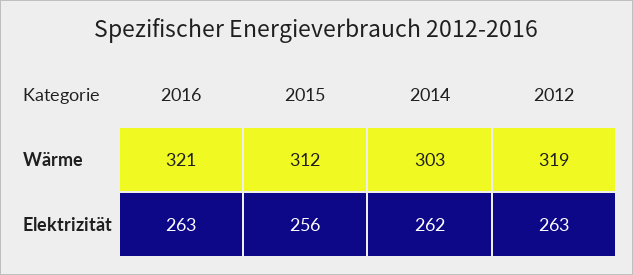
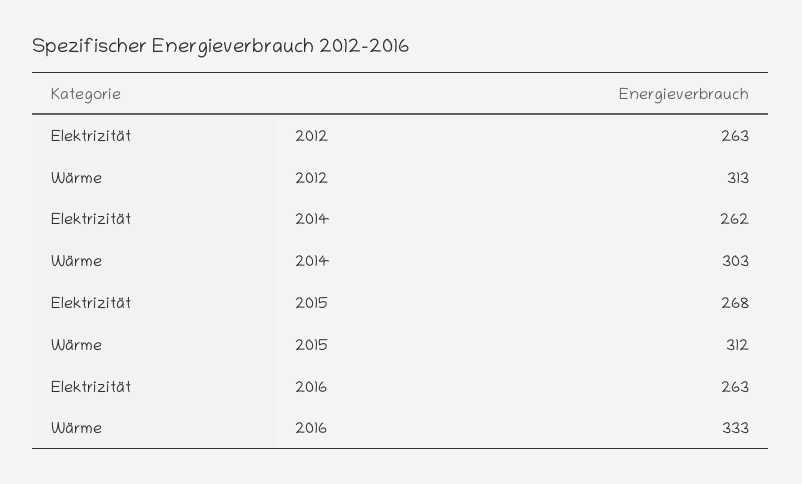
  {
    "2016": {
-     "Wärme": 321,
+     "Wärme": 333,
      "Elektrizität": 263
    },
    "2015": {
      "Wärme": 312,
-     "Elektrizität": 256
+     "Elektrizität": 268
    },
    "2014": {
      "Wärme": 303,
      "Elektrizität": 262
    },
    "2012": {
-     "Wärme": 319,
+     "Wärme": 313,
      "Elektrizität": 263
    }
  }

